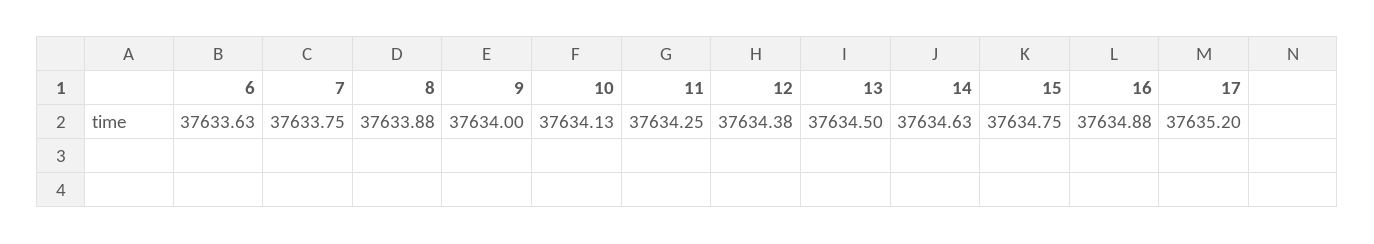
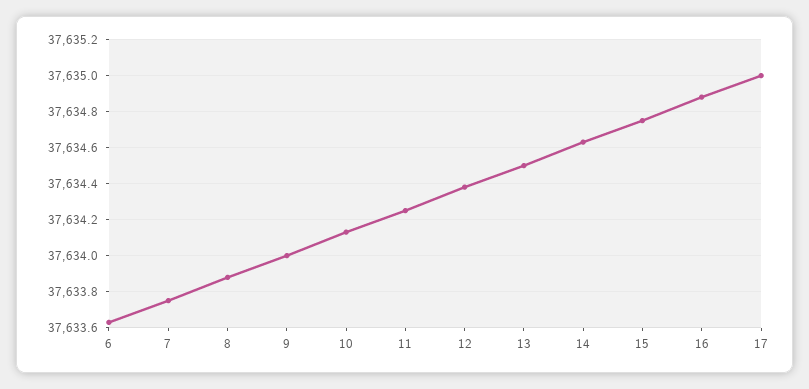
  {
    "6": 37633.63,
    "7": 37633.75,
    "8": 37633.88,
    "9": 37634,
    "10": 37634.13,
    "11": 37634.25,
    "12": 37634.38,
    "13": 37634.5,
    "14": 37634.63,
    "15": 37634.75,
    "16": 37634.88,
-   "17": 37635.2
+   "17": 37635
  }

